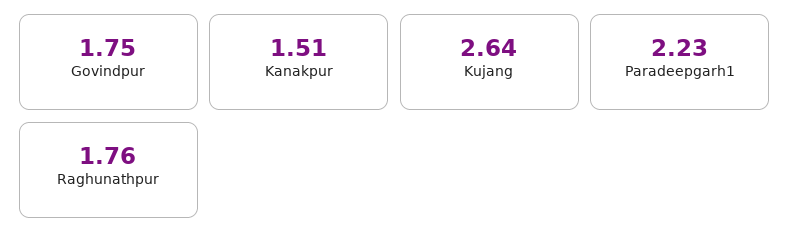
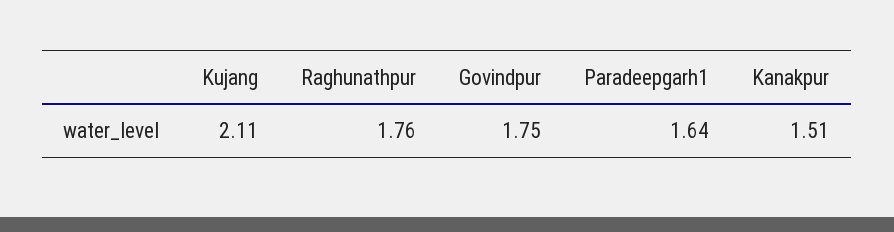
  {
    "Govindpur": 1.75,
    "Kanakpur": 1.51,
-   "Kujang": 2.64,
+   "Kujang": 2.11,
-   "Paradeepgarh1": 2.23,
+   "Paradeepgarh1": 1.64,
    "Raghunathpur": 1.76
  }

